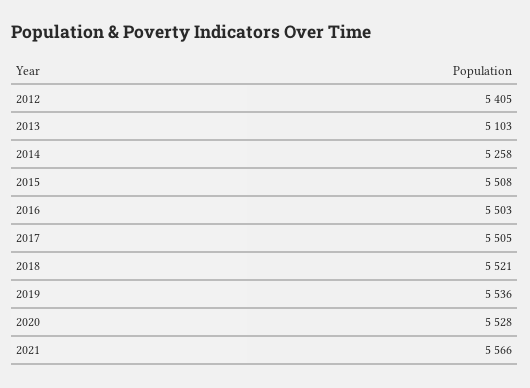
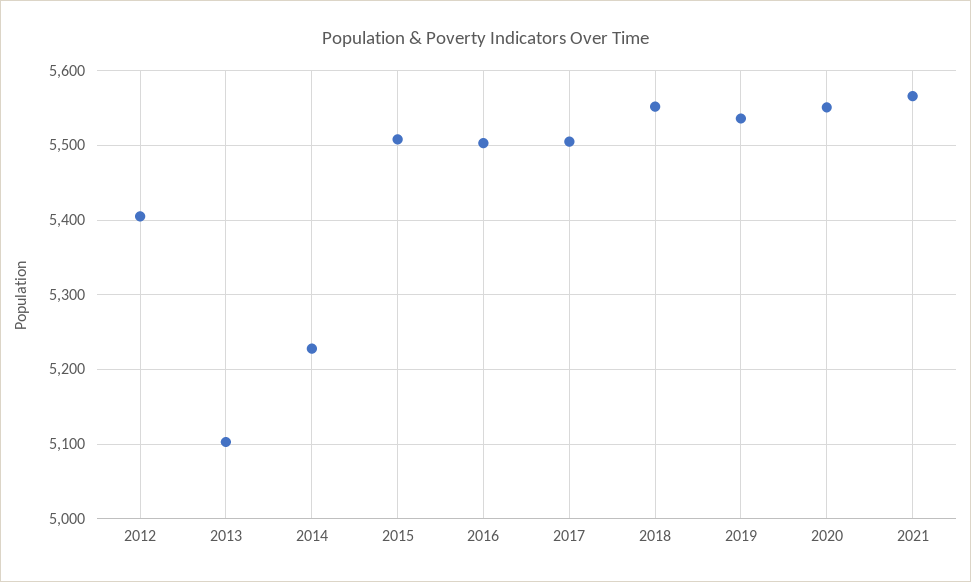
  {
    "2012": 5405,
    "2013": 5103,
-   "2014": 5258,
+   "2014": 5230,
    "2015": 5508,
    "2016": 5503,
    "2017": 5505,
-   "2018": 5521,
+   "2018": 5550,
    "2019": 5536,
-   "2020": 5528,
+   "2020": 5550,
    "2021": 5566
  }

